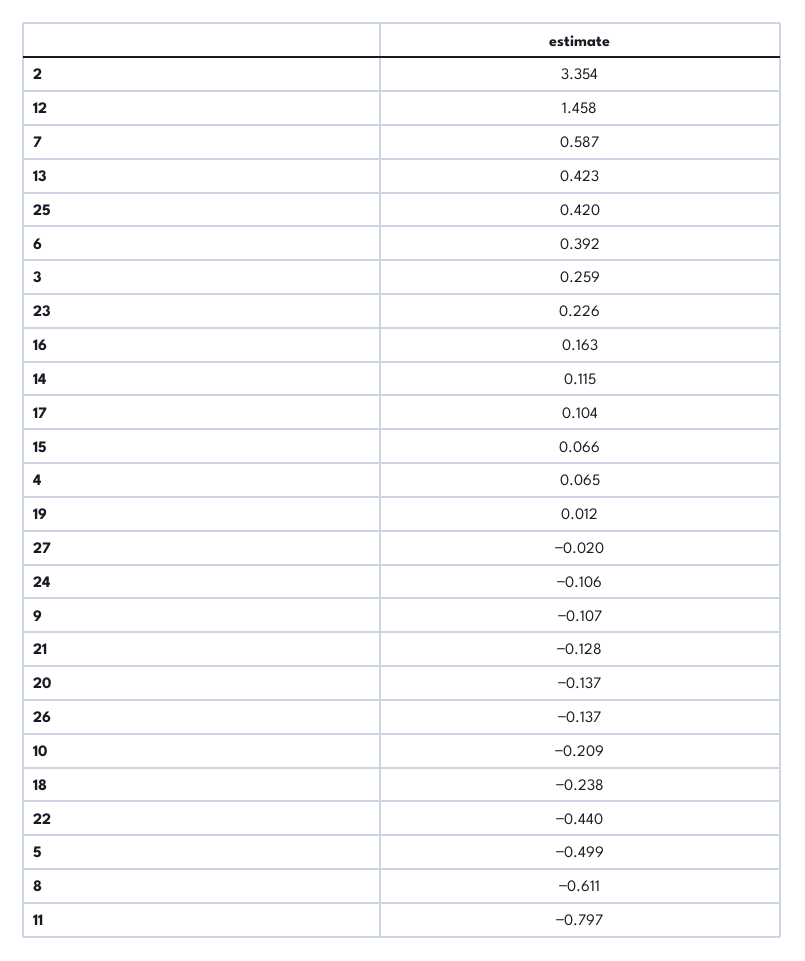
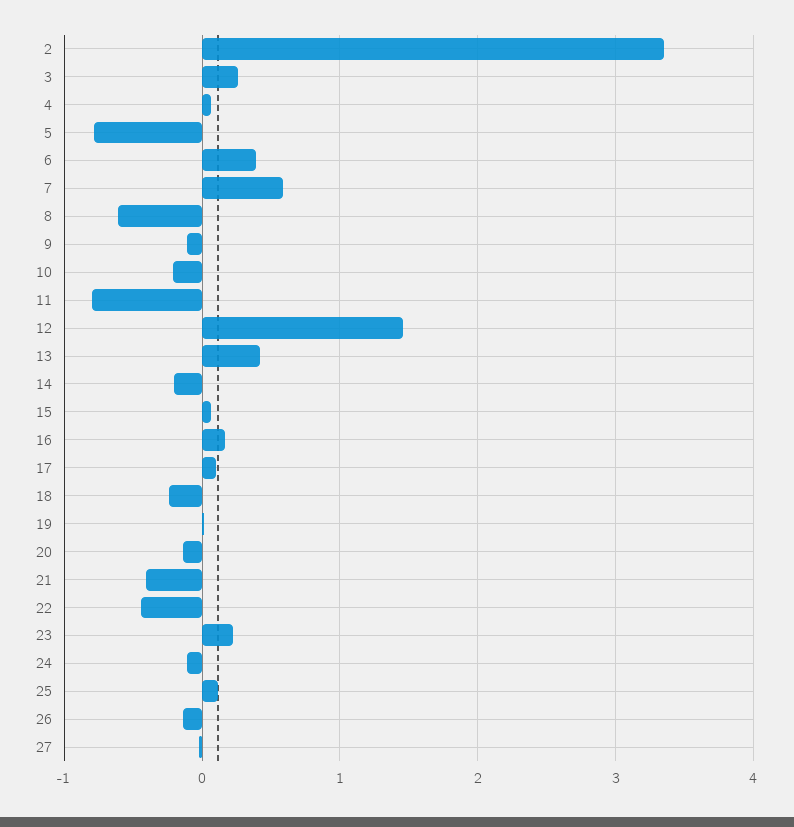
  {
    "2": 3.354,
    "12": 1.458,
    "7": 0.587,
    "13": 0.423,
-   "25": 0.42,
+   "25": 0.1,
    "6": 0.392,
    "3": 0.259,
    "23": 0.226,
    "16": 0.163,
-   "14": 0.115,
+   "14": -0.2,
    "17": 0.104,
    "15": 0.066,
    "4": 0.065,
    "19": 0.012,
    "27": -0.02,
    "24": -0.106,
    "9": -0.107,
-   "21": -0.128,
+   "21": -0.4,
    "20": -0.137,
    "26": -0.137,
    "10": -0.209,
    "18": -0.238,
    "22": -0.44,
-   "5": -0.499,
+   "5": -0.8,
    "8": -0.611,
    "11": -0.797
  }

